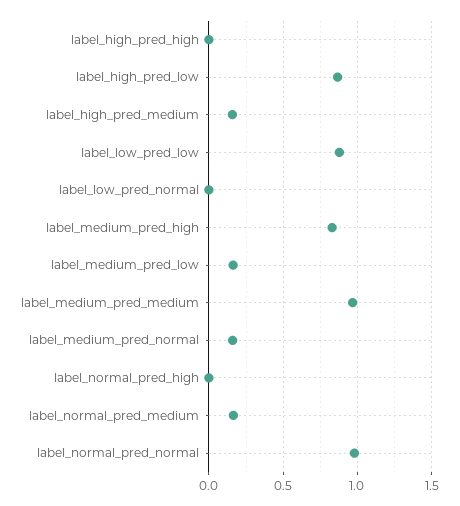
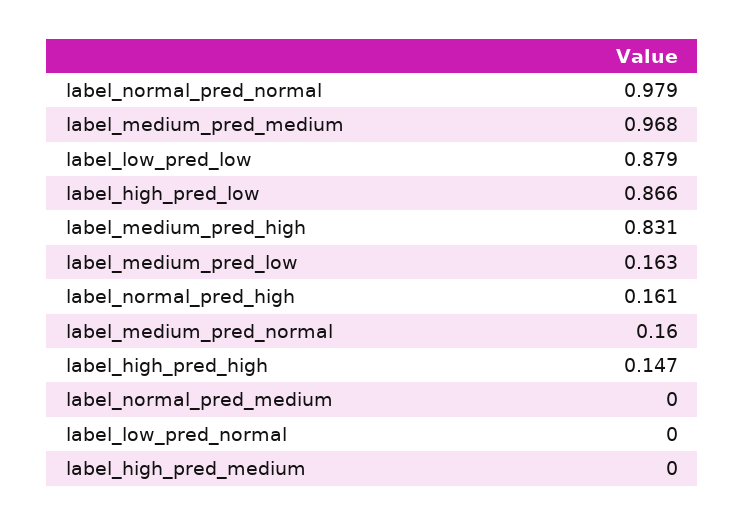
  {
-   "label_high_pred_high": 0,
+   "label_high_pred_high": 0.147,
    "label_high_pred_low": 0.866,
-   "label_high_pred_medium": 0.15,
+   "label_high_pred_medium": 0,
    "label_low_pred_low": 0.879,
    "label_low_pred_normal": 0,
    "label_medium_pred_high": 0.831,
    "label_medium_pred_low": 0.163,
    "label_medium_pred_medium": 0.968,
    "label_medium_pred_normal": 0.16,
-   "label_normal_pred_high": 0,
+   "label_normal_pred_high": 0.161,
-   "label_normal_pred_medium": 0.15,
+   "label_normal_pred_medium": 0,
    "label_normal_pred_normal": 0.979
  }

